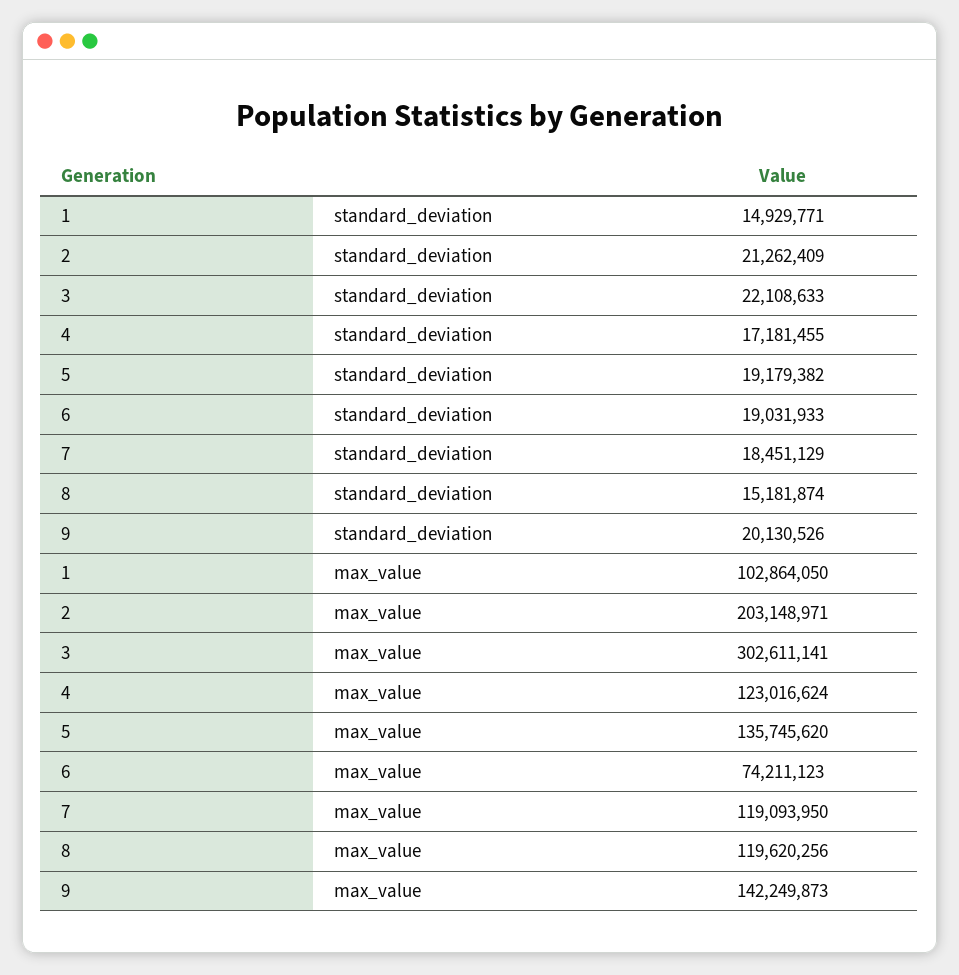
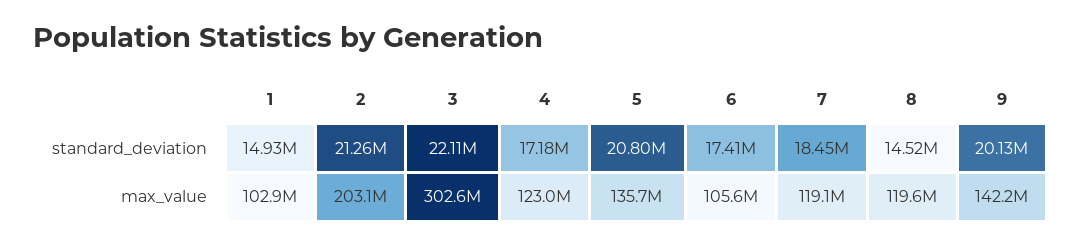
  {
    "1": {
      "standard_deviation": 14929771,
      "max_value": 102864050
    },
    "2": {
      "standard_deviation": 21262409,
      "max_value": 203148971
    },
    "3": {
      "standard_deviation": 22108633,
      "max_value": 302611141
    },
    "4": {
      "standard_deviation": 17181455,
      "max_value": 123016624
    },
    "5": {
-     "standard_deviation": 19179382,
+     "standard_deviation": 20800000,
      "max_value": 135745620
    },
    "6": {
-     "standard_deviation": 19031933,
+     "standard_deviation": 17410000,
-     "max_value": 74211123
+     "max_value": 105600000
    },
    "7": {
      "standard_deviation": 18451129,
      "max_value": 119093950
    },
    "8": {
-     "standard_deviation": 15181874,
+     "standard_deviation": 14520000,
      "max_value": 119620256
    },
    "9": {
      "standard_deviation": 20130526,
      "max_value": 142249873
    }
  }

